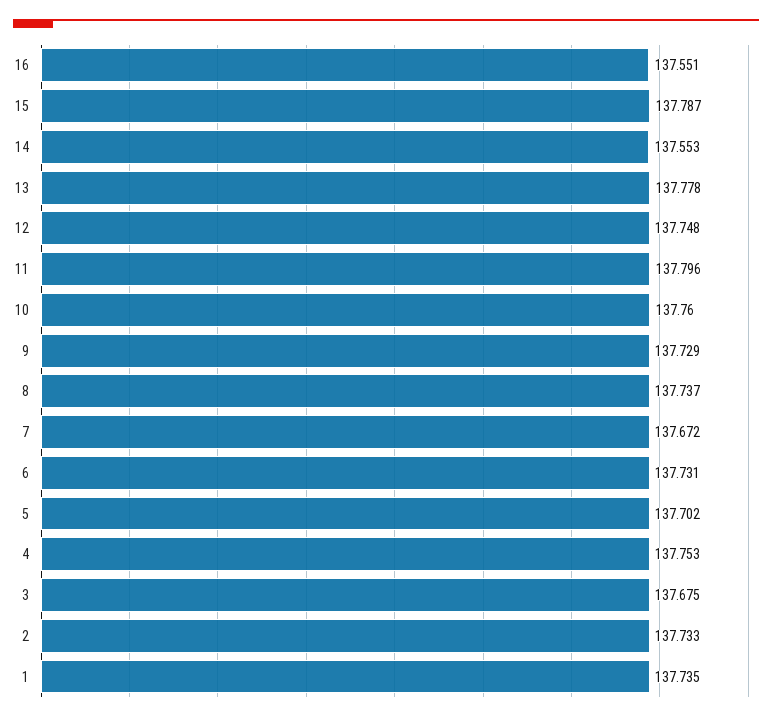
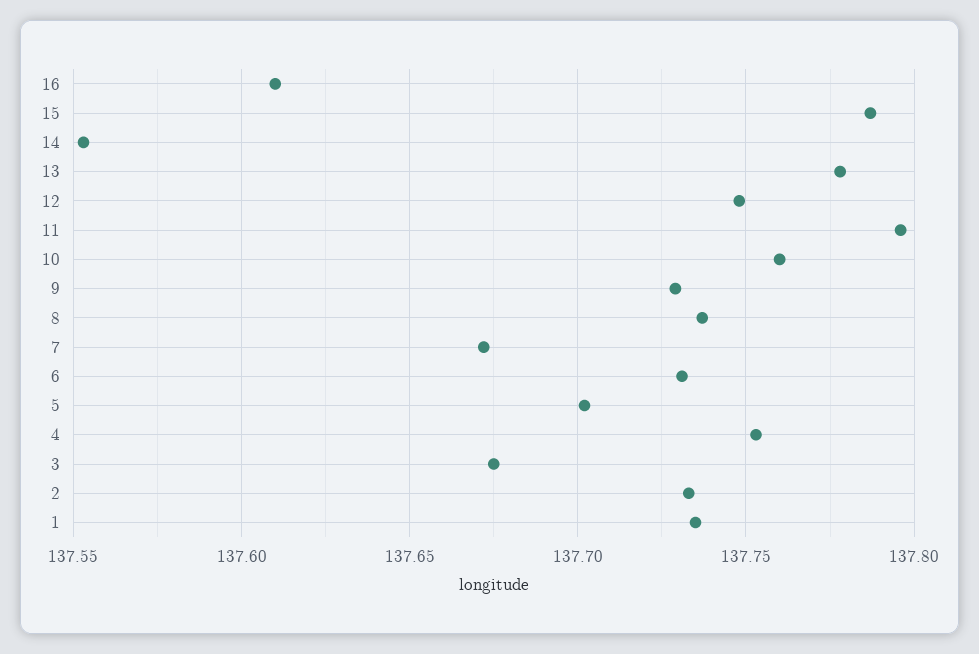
  {
-   "16": 137.551,
+   "16": 137.61,
    "15": 137.787,
    "14": 137.553,
    "13": 137.778,
    "12": 137.748,
    "11": 137.796,
    "10": 137.76,
    "9": 137.729,
    "8": 137.737,
    "7": 137.672,
    "6": 137.731,
    "5": 137.702,
    "4": 137.753,
    "3": 137.675,
    "2": 137.733,
    "1": 137.735
  }

